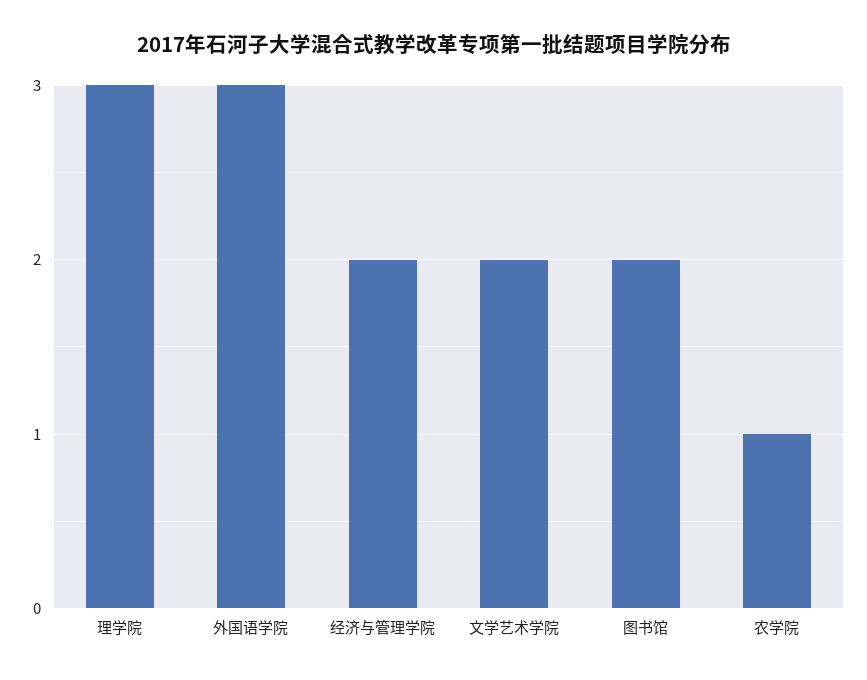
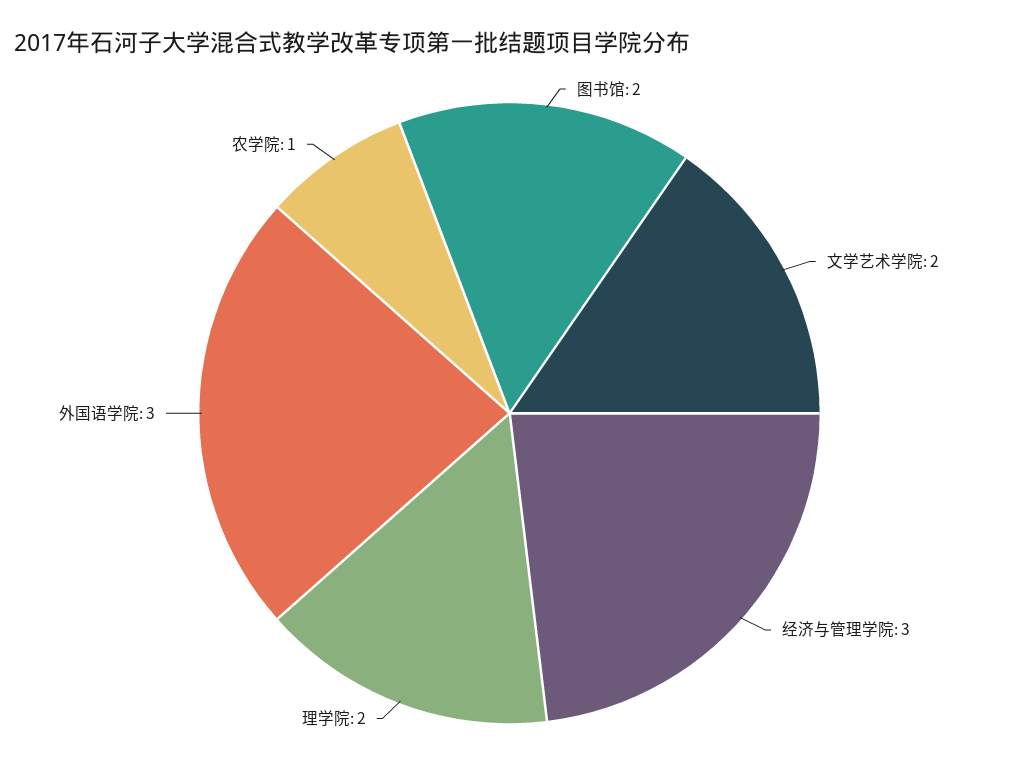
  {
-   "理学院": 3,
+   "理学院": 2,
    "外国语学院": 3,
-   "经济与管理学院": 2,
+   "经济与管理学院": 3,
    "文学艺术学院": 2,
    "图书馆": 2,
    "农学院": 1
  }

